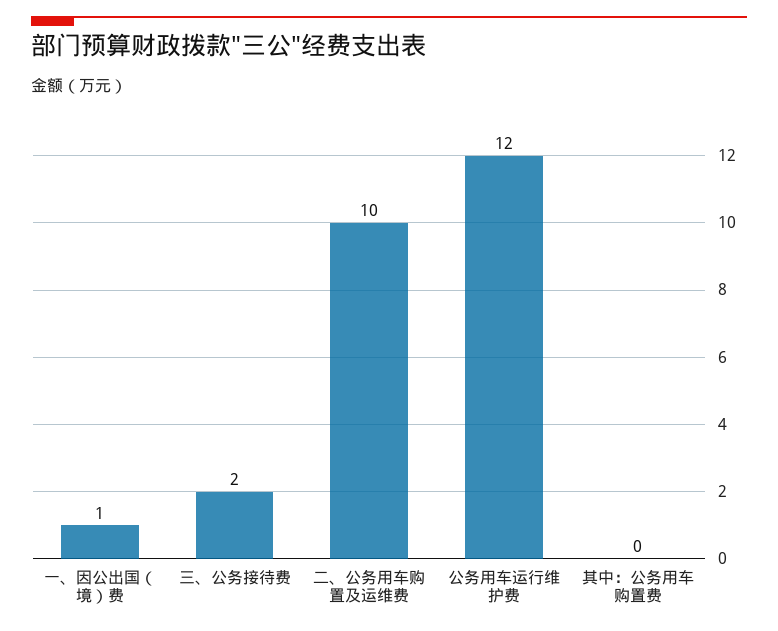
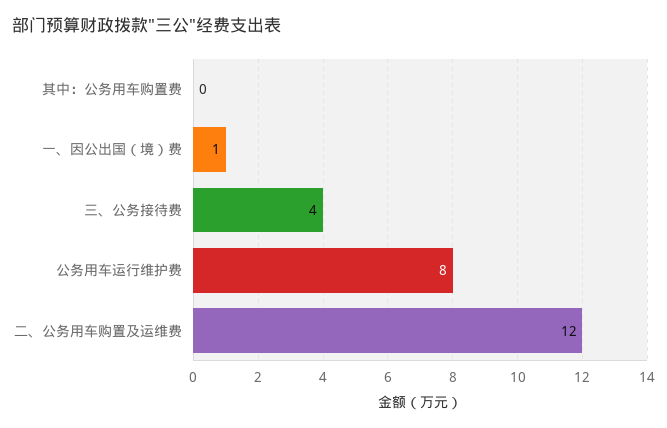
  {
    "一、因公出国（境）费": 1,
-   "三、公务接待费": 2,
+   "三、公务接待费": 4,
-   "二、公务用车购置及运维费": 10,
+   "二、公务用车购置及运维费": 12,
-   "公务用车运行维护费": 12,
+   "公务用车运行维护费": 8,
    "其中：公务用车购置费": 0
  }

